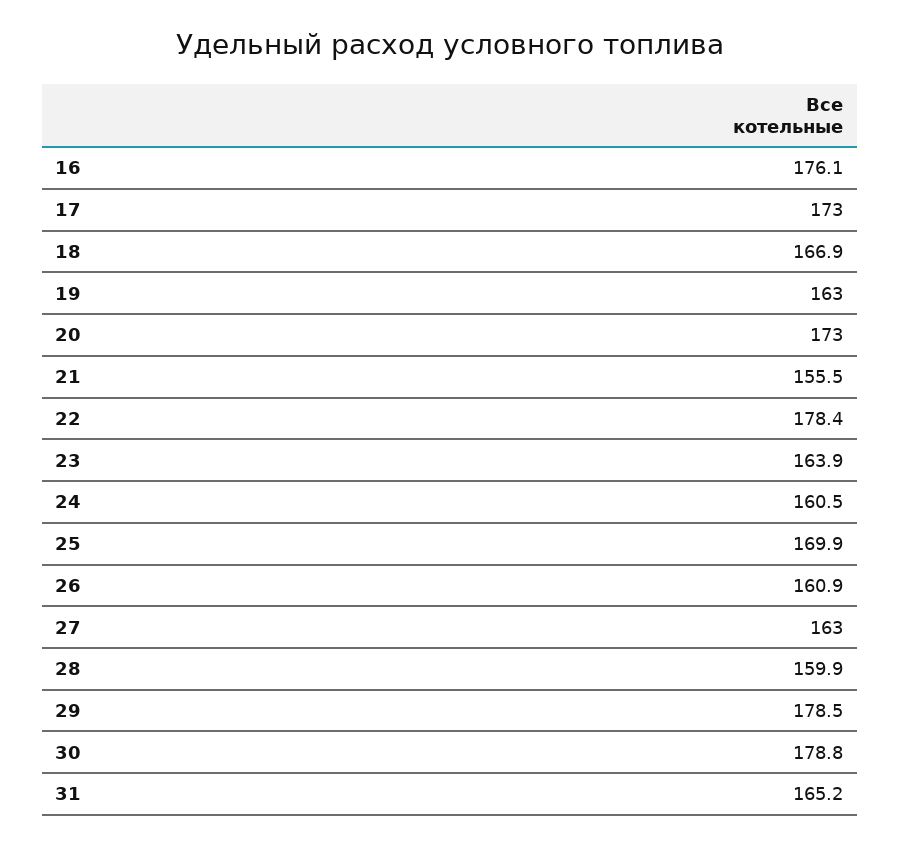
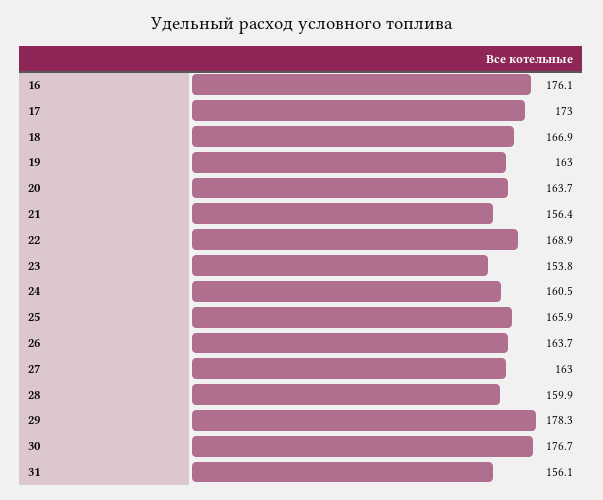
  {
    "16": 176.1,
    "17": 173,
    "18": 166.9,
    "19": 163,
-   "20": 173,
+   "20": 163.7,
-   "21": 155.5,
+   "21": 156.4,
-   "22": 178.4,
+   "22": 168.9,
-   "23": 163.9,
+   "23": 153.8,
    "24": 160.5,
-   "25": 169.9,
+   "25": 165.9,
-   "26": 160.9,
+   "26": 163.7,
    "27": 163,
    "28": 159.9,
-   "29": 178.5,
+   "29": 178.3,
-   "30": 178.8,
+   "30": 176.7,
-   "31": 165.2
+   "31": 156.1
  }

